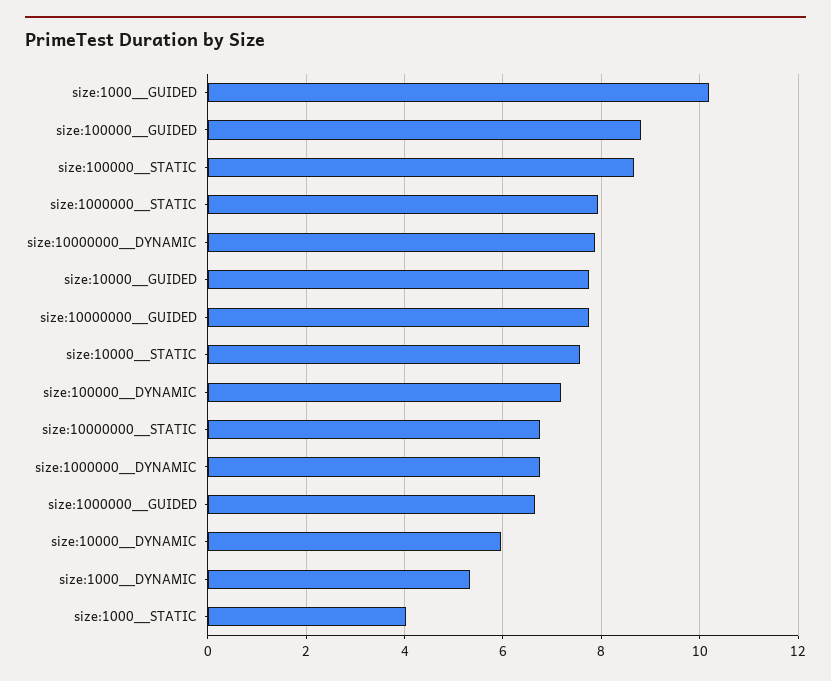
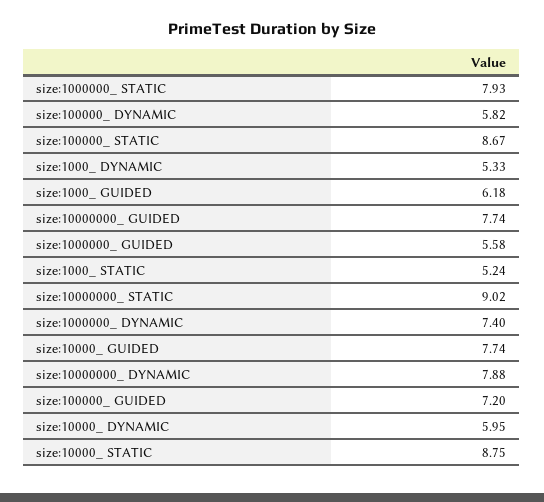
  {
-   "size:1000__GUIDED": 10.2,
+   "size:1000__GUIDED": 6.18,
-   "size:100000__GUIDED": 8.8,
+   "size:100000__GUIDED": 7.2,
    "size:100000__STATIC": 8.67,
    "size:1000000__STATIC": 7.93,
    "size:10000000__DYNAMIC": 7.88,
    "size:10000__GUIDED": 7.74,
    "size:10000000__GUIDED": 7.74,
-   "size:10000__STATIC": 7.6,
+   "size:10000__STATIC": 8.75,
-   "size:100000__DYNAMIC": 7.2,
+   "size:100000__DYNAMIC": 5.82,
-   "size:10000000__STATIC": 6.8,
+   "size:10000000__STATIC": 9.02,
-   "size:1000000__DYNAMIC": 6.8,
+   "size:1000000__DYNAMIC": 7.4,
-   "size:1000000__GUIDED": 6.6,
+   "size:1000000__GUIDED": 5.58,
    "size:10000__DYNAMIC": 5.95,
    "size:1000__DYNAMIC": 5.33,
-   "size:1000__STATIC": 4
+   "size:1000__STATIC": 5.24
  }

